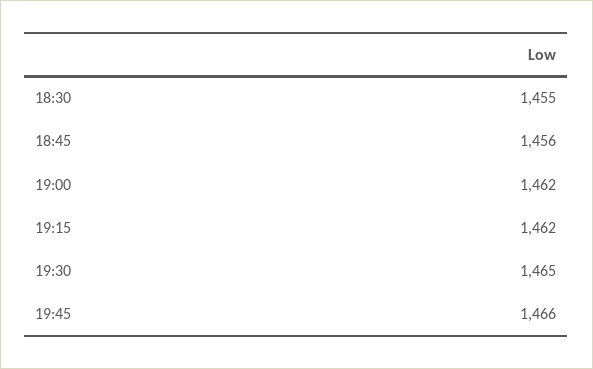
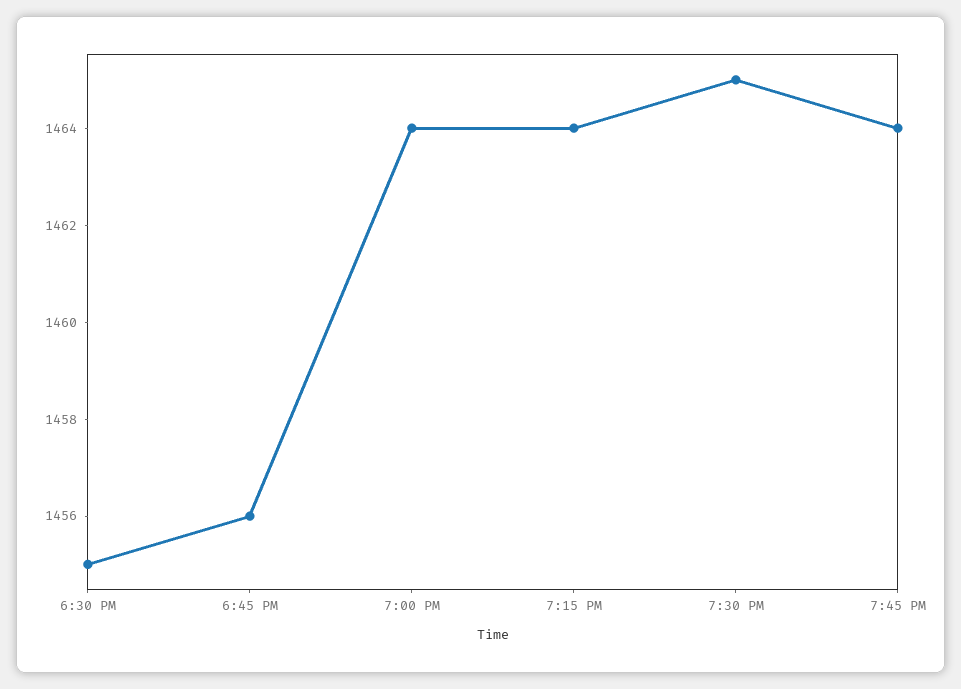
  {
    "18:30": 1455,
    "18:45": 1456,
-   "19:00": 1462,
+   "19:00": 1464,
-   "19:15": 1462,
+   "19:15": 1464,
    "19:30": 1465,
-   "19:45": 1466
+   "19:45": 1464
  }

